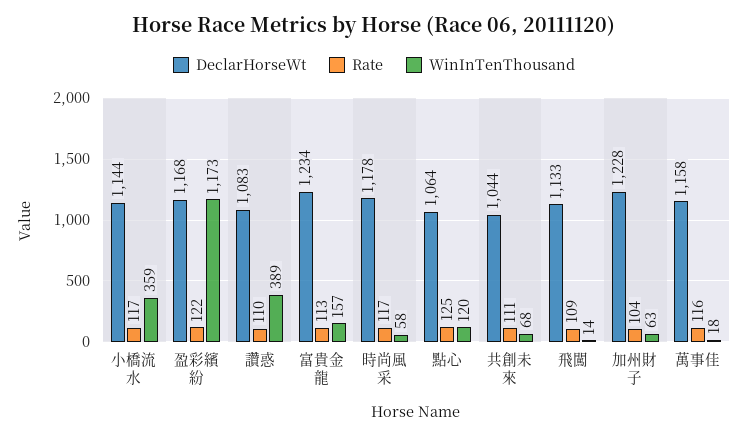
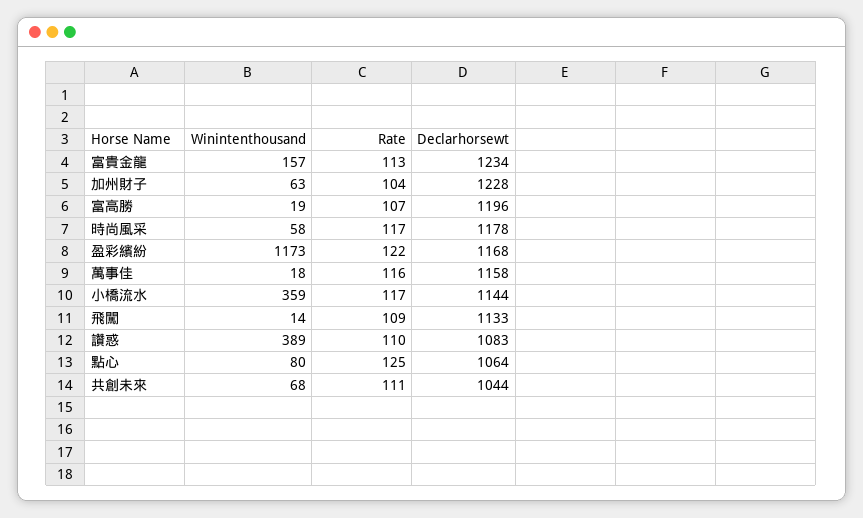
  {
    "DeclarHorseWt": {
      "小橋流水": 1144,
      "盈彩繽紛": 1168,
      "讚惑": 1083,
      "富貴金龍": 1234,
      "時尚風采": 1178,
      "點心": 1064,
      "共創未來": 1044,
      "飛闖": 1133,
      "加州財子": 1228,
-     "萬事佳": 1158
+     "萬事佳": 1158,
+     "富高勝": 1196
    },
    "Rate": {
      "小橋流水": 117,
      "盈彩繽紛": 122,
      "讚惑": 110,
      "富貴金龍": 113,
      "時尚風采": 117,
      "點心": 125,
      "共創未來": 111,
      "飛闖": 109,
      "加州財子": 104,
-     "萬事佳": 116
+     "萬事佳": 116,
+     "富高勝": 107
    },
    "WinInTenThousand": {
      "小橋流水": 359,
      "盈彩繽紛": 1173,
      "讚惑": 389,
      "富貴金龍": 157,
      "時尚風采": 58,
-     "點心": 120,
+     "點心": 80,
      "共創未來": 68,
      "飛闖": 14,
      "加州財子": 63,
-     "萬事佳": 18
+     "萬事佳": 18,
+     "富高勝": 19
    }
  }

